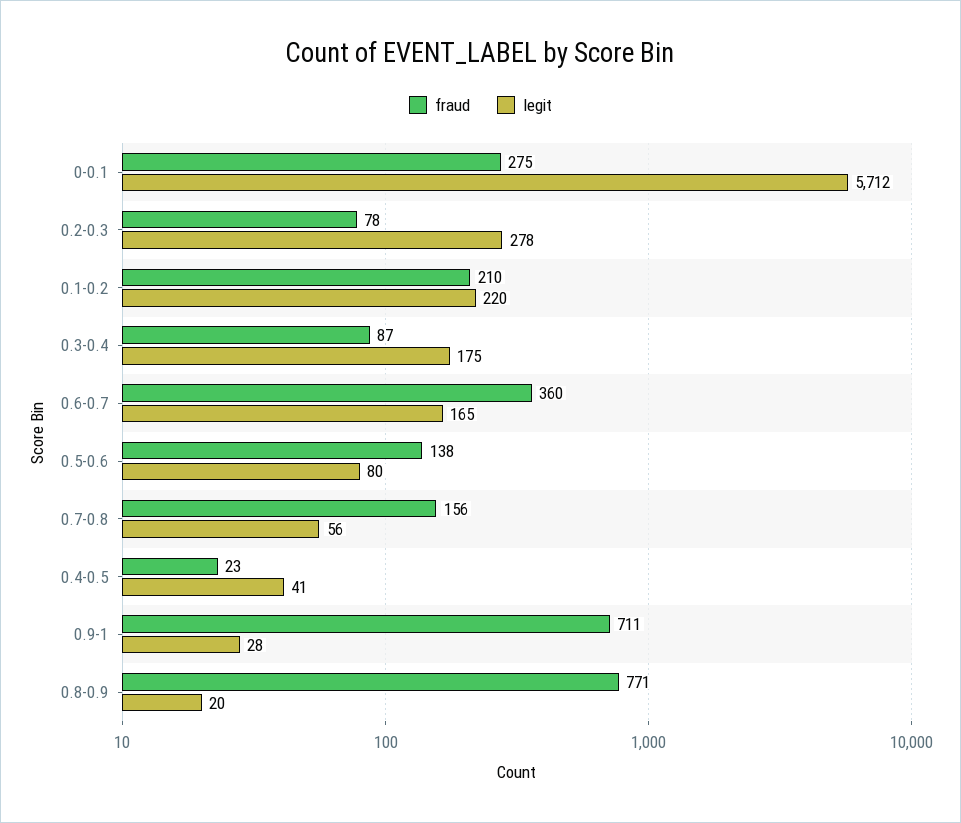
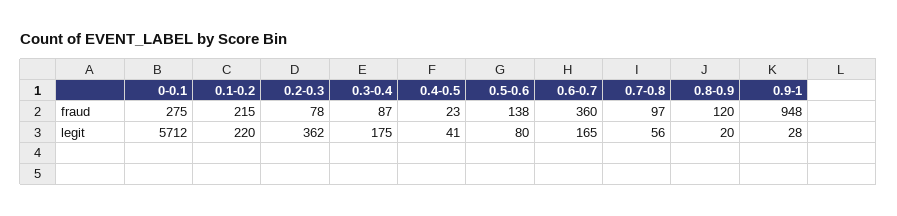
  {
    "fraud": {
      "0-0.1": 275,
      "0.2-0.3": 78,
-     "0.1-0.2": 210,
+     "0.1-0.2": 215,
      "0.3-0.4": 87,
      "0.6-0.7": 360,
      "0.5-0.6": 138,
-     "0.7-0.8": 156,
+     "0.7-0.8": 97,
      "0.4-0.5": 23,
-     "0.9-1": 711,
+     "0.9-1": 948,
-     "0.8-0.9": 771
+     "0.8-0.9": 120
    },
    "legit": {
      "0-0.1": 5712,
-     "0.2-0.3": 278,
+     "0.2-0.3": 362,
      "0.1-0.2": 220,
      "0.3-0.4": 175,
      "0.6-0.7": 165,
      "0.5-0.6": 80,
      "0.7-0.8": 56,
      "0.4-0.5": 41,
      "0.9-1": 28,
      "0.8-0.9": 20
    }
  }

